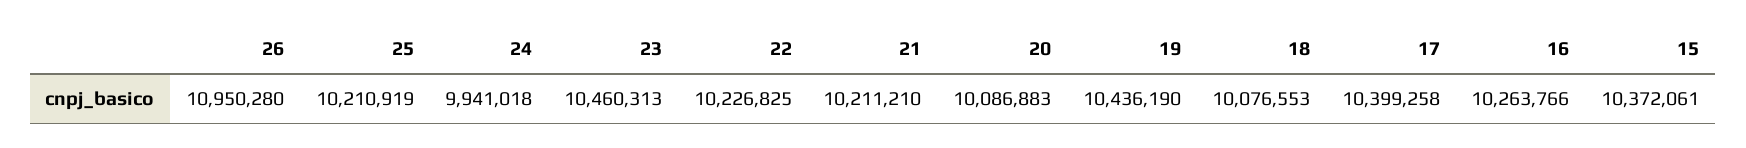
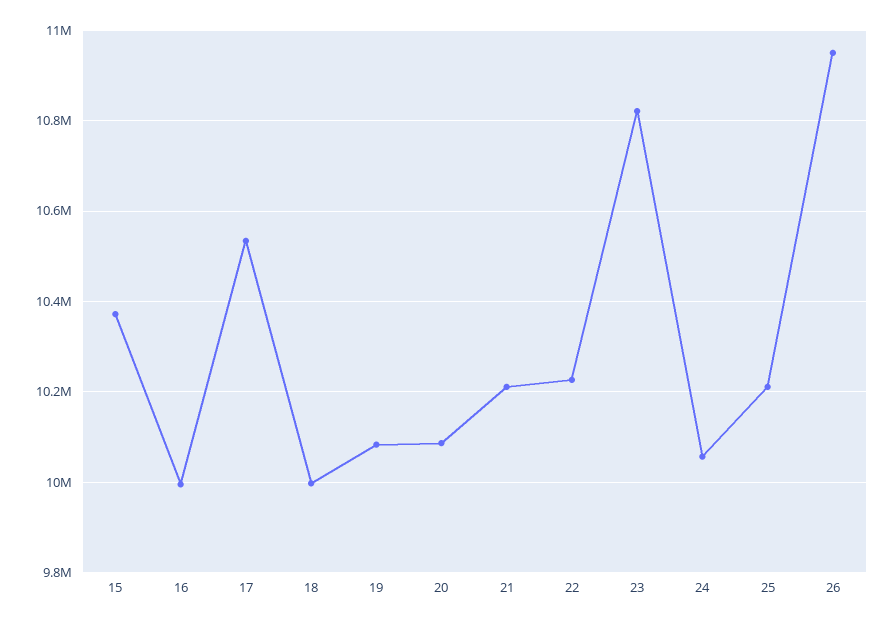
  {
    "26": 10950280,
    "25": 10210919,
-   "24": 9941018,
+   "24": 10060000,
-   "23": 10460313,
+   "23": 10820000,
    "22": 10226825,
    "21": 10211210,
    "20": 10086883,
-   "19": 10436190,
+   "19": 10080000,
-   "18": 10076553,
+   "18": 10000000,
-   "17": 10399258,
+   "17": 10540000,
-   "16": 10263766,
+   "16": 10000000,
    "15": 10372061
  }

